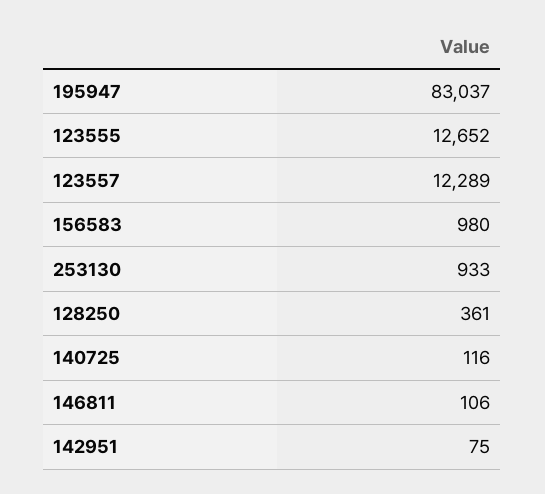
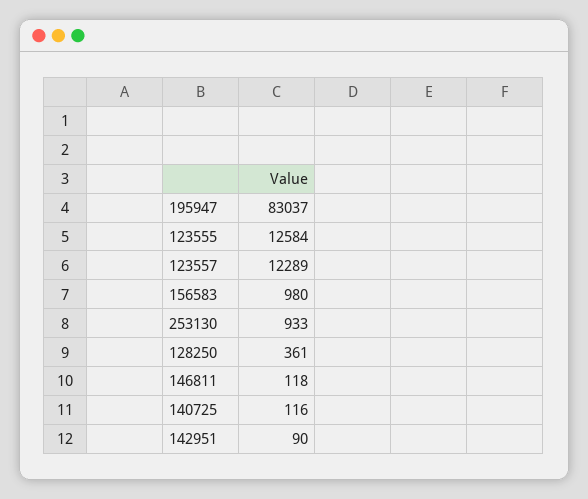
  {
    "195947": 83037,
-   "123555": 12652,
+   "123555": 12584,
    "123557": 12289,
    "156583": 980,
    "253130": 933,
    "128250": 361,
    "140725": 116,
-   "146811": 106,
+   "146811": 118,
-   "142951": 75
+   "142951": 90
  }

